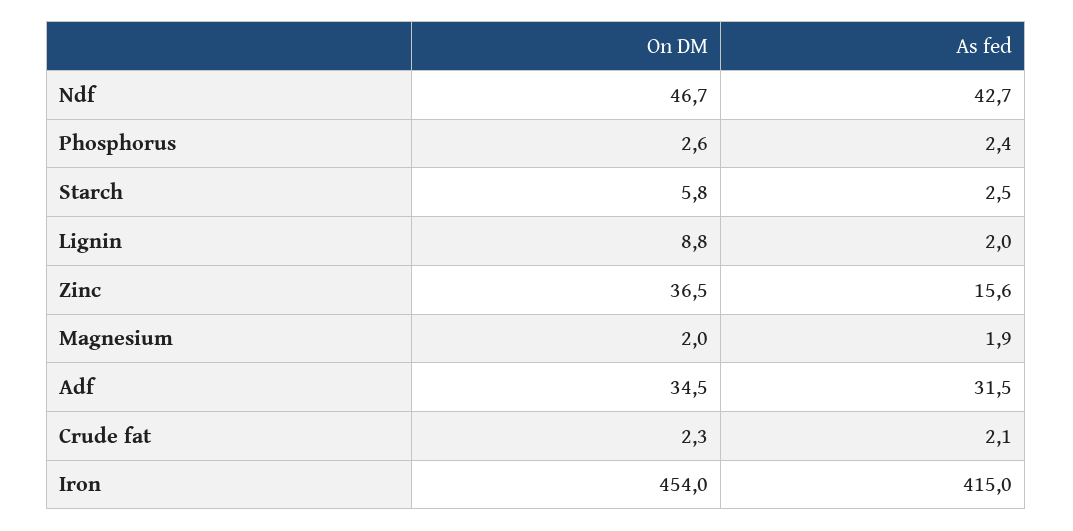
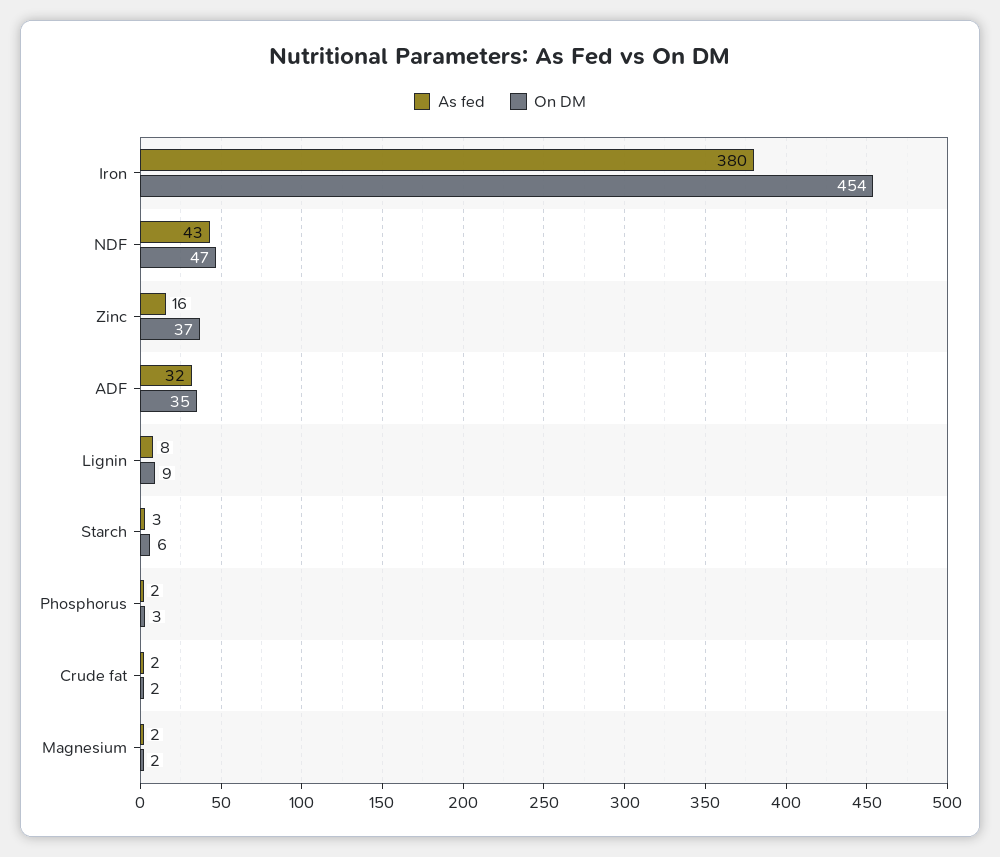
  {
    "On DM": {
      "Ndf": 46.7,
      "Phosphorus": 2.6,
      "Starch": 5.8,
      "Lignin": 8.8,
      "Zinc": 36.5,
      "Magnesium": 2,
      "Adf": 34.5,
      "Crude fat": 2.3,
      "Iron": 454
    },
    "As fed": {
      "Ndf": 42.7,
      "Phosphorus": 2.4,
      "Starch": 2.5,
-     "Lignin": 2,
+     "Lignin": 8,
      "Zinc": 15.6,
      "Magnesium": 1.9,
      "Adf": 31.5,
      "Crude fat": 2.1,
-     "Iron": 415
+     "Iron": 380
    }
  }

